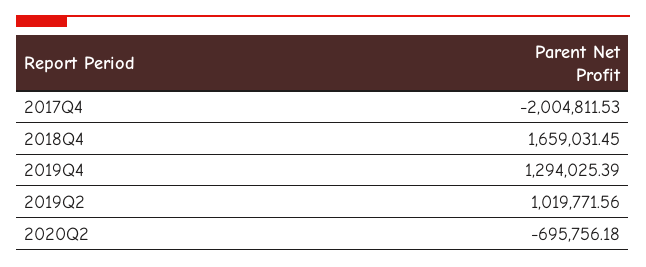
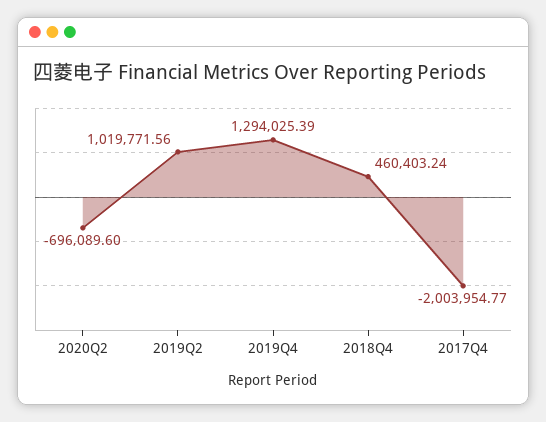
  {
-   "2017Q4": -2004811.53,
+   "2017Q4": -2003954.77,
-   "2018Q4": 1659031.45,
+   "2018Q4": 460403.24,
    "2019Q4": 1294025.39,
    "2019Q2": 1019771.56,
-   "2020Q2": -695756.18
+   "2020Q2": -696089.6
  }

